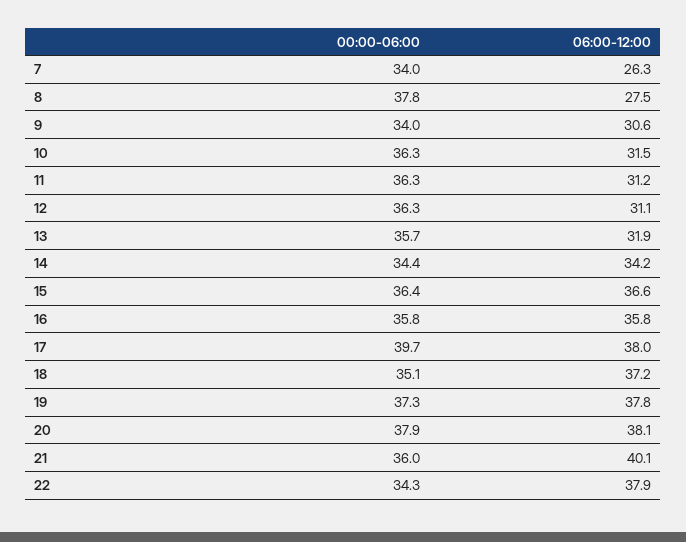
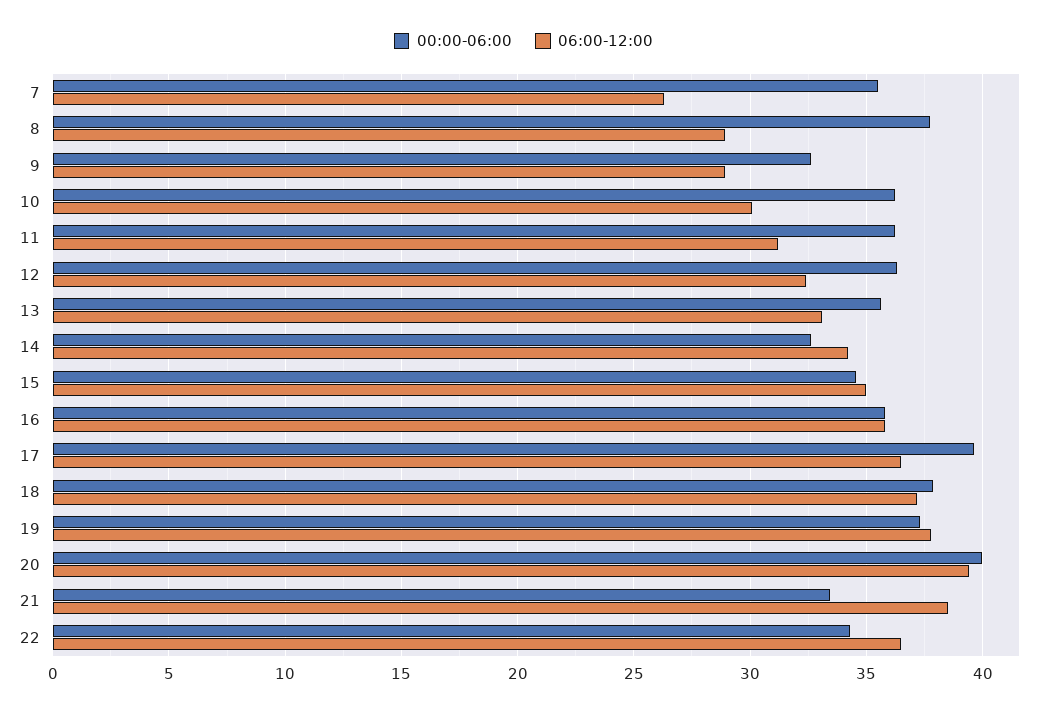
  {
    "00:00-06:00": {
-     "7": 34,
+     "7": 35.5,
      "8": 37.8,
-     "9": 34,
+     "9": 32.5,
      "10": 36.3,
      "11": 36.3,
      "12": 36.3,
      "13": 35.7,
-     "14": 34.4,
+     "14": 32.5,
-     "15": 36.4,
+     "15": 34.5,
      "16": 35.8,
      "17": 39.7,
-     "18": 35.1,
+     "18": 38,
      "19": 37.3,
-     "20": 37.9,
+     "20": 40,
-     "21": 36,
+     "21": 33.5,
      "22": 34.3
    },
    "06:00-12:00": {
      "7": 26.3,
-     "8": 27.5,
+     "8": 29,
-     "9": 30.6,
+     "9": 29,
-     "10": 31.5,
+     "10": 30,
      "11": 31.2,
-     "12": 31.1,
+     "12": 32.5,
-     "13": 31.9,
+     "13": 33,
      "14": 34.2,
-     "15": 36.6,
+     "15": 35,
      "16": 35.8,
-     "17": 38,
+     "17": 36.5,
      "18": 37.2,
      "19": 37.8,
-     "20": 38.1,
+     "20": 39.5,
-     "21": 40.1,
+     "21": 38.5,
-     "22": 37.9
+     "22": 36.5
    }
  }

